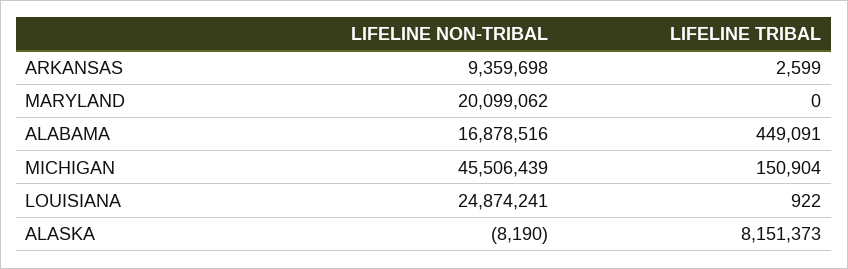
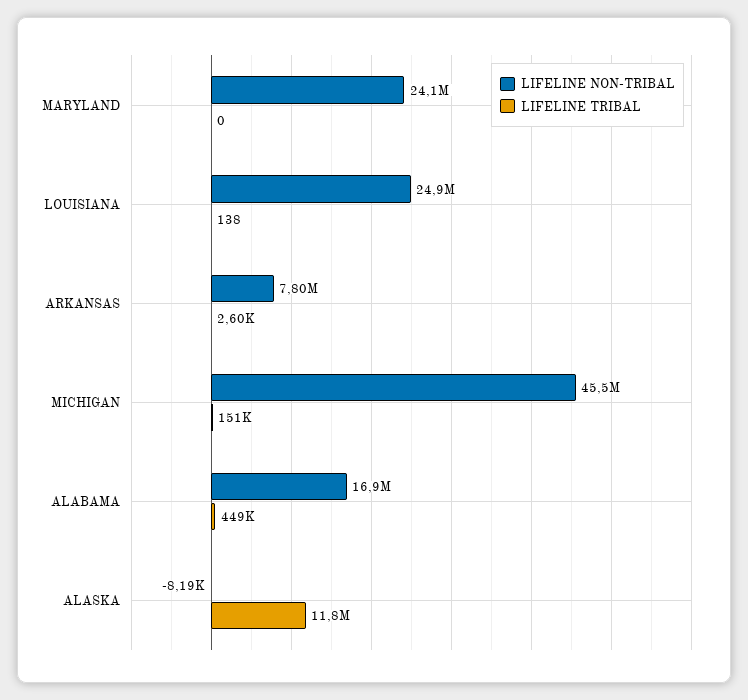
  {
    "LIFELINE NON-TRIBAL": {
-     "ARKANSAS": 9359698,
+     "ARKANSAS": 7800000,
-     "MARYLAND": 20099062,
+     "MARYLAND": 24100000,
      "ALABAMA": 16878516,
      "MICHIGAN": 45506439,
      "LOUISIANA": 24874241,
      "ALASKA": -8190
    },
    "LIFELINE TRIBAL": {
      "ARKANSAS": 2599,
      "MARYLAND": 0,
      "ALABAMA": 449091,
      "MICHIGAN": 150904,
-     "LOUISIANA": 922,
+     "LOUISIANA": 138,
-     "ALASKA": 8151373
+     "ALASKA": 11800000
    }
  }

